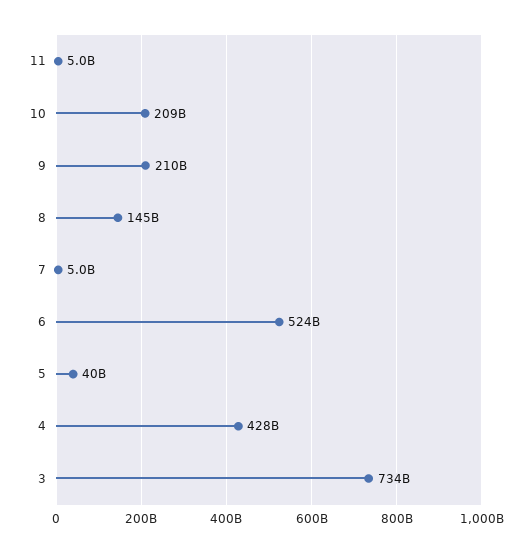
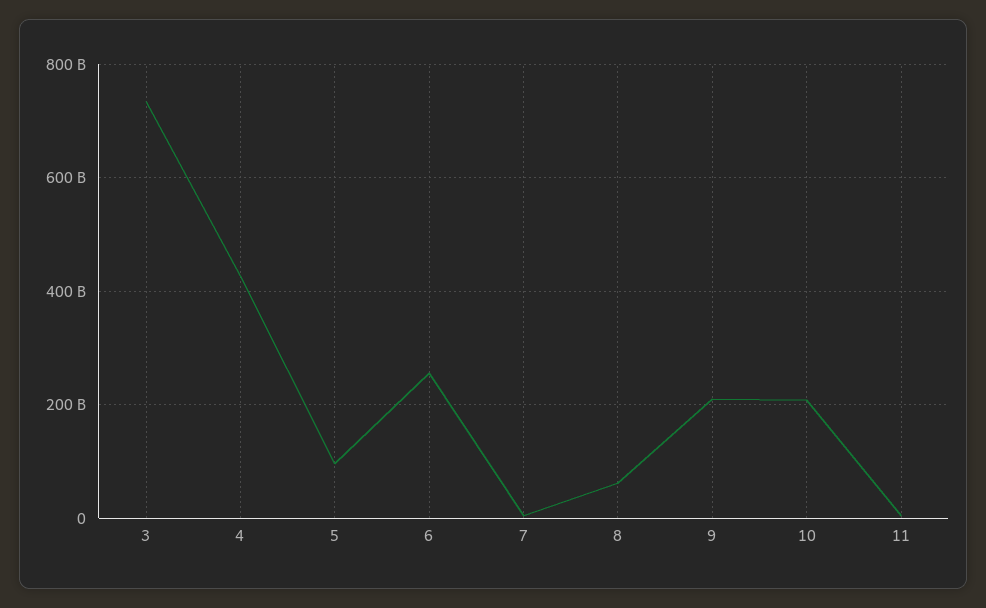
  {
    "11": 5000000000,
    "10": 209000000000,
    "9": 210000000000,
-   "8": 145000000000,
+   "8": 60000000000,
    "7": 5000000000,
-   "6": 524000000000,
+   "6": 260000000000,
-   "5": 40000000000,
+   "5": 100000000000,
    "4": 428000000000,
    "3": 734000000000
  }

